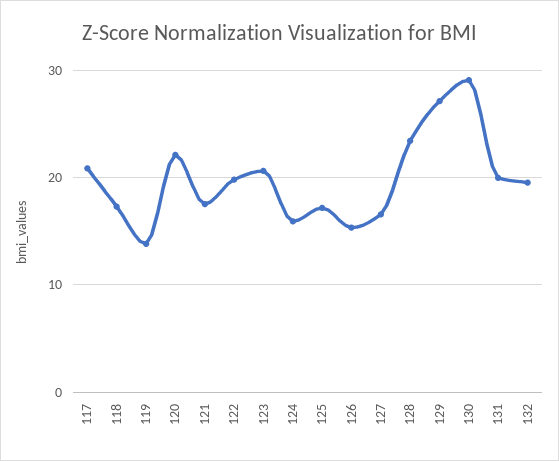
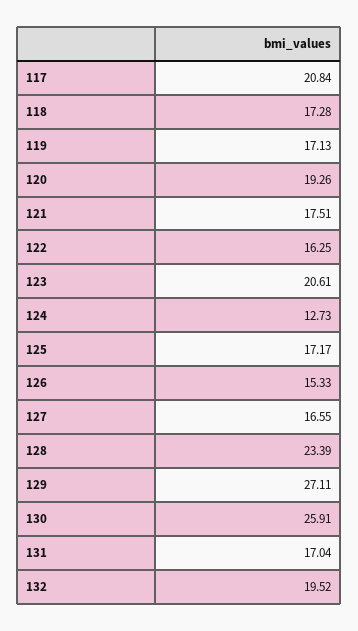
  {
    "117": 20.84,
    "118": 17.28,
-   "119": 14,
+   "119": 17.13,
-   "120": 22,
+   "120": 19.26,
    "121": 17.51,
-   "122": 20,
+   "122": 16.25,
    "123": 20.61,
-   "124": 16,
+   "124": 12.73,
    "125": 17.17,
    "126": 15.33,
    "127": 16.55,
    "128": 23.39,
    "129": 27.11,
-   "130": 29,
+   "130": 25.91,
-   "131": 20,
+   "131": 17.04,
    "132": 19.52
  }

